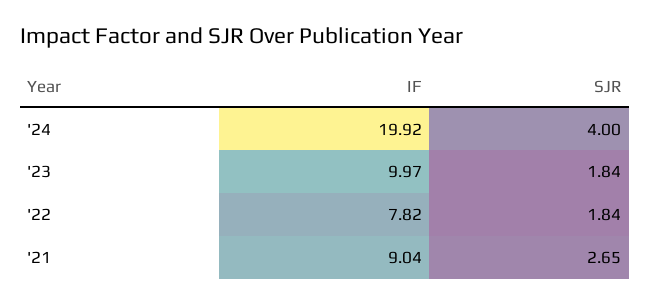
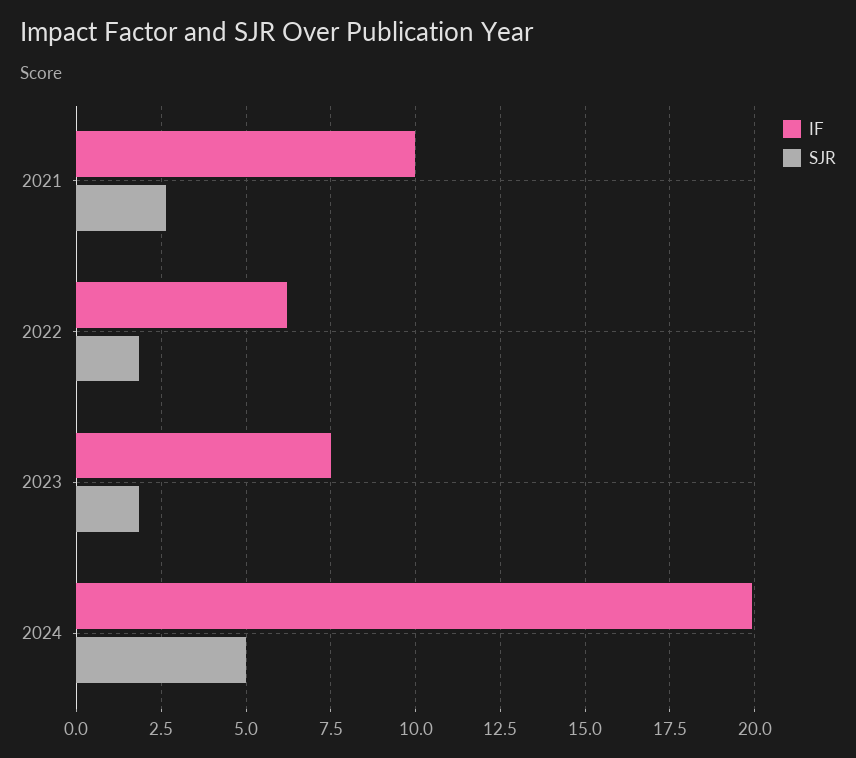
  {
    "IF": {
      "'24": 19.92,
-     "'23": 9.97,
+     "'23": 7.5,
-     "'22": 7.82,
+     "'22": 6.25,
-     "'21": 9.04
+     "'21": 10
    },
    "SJR": {
-     "'24": 4,
+     "'24": 5,
      "'23": 1.84,
      "'22": 1.84,
      "'21": 2.65
    }
  }

